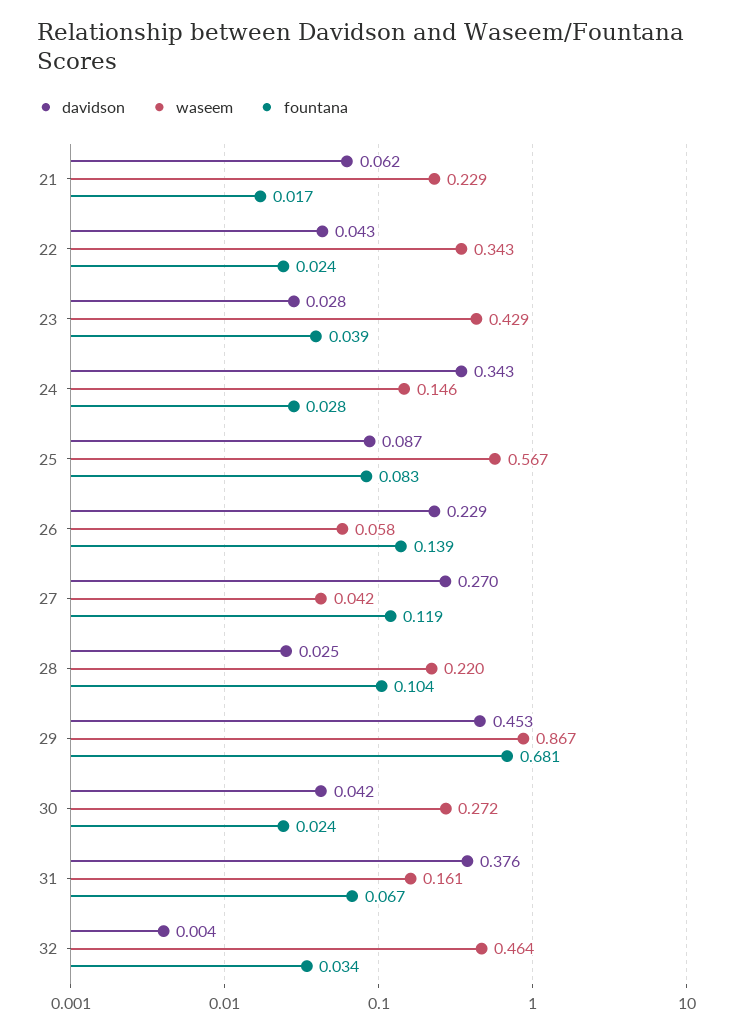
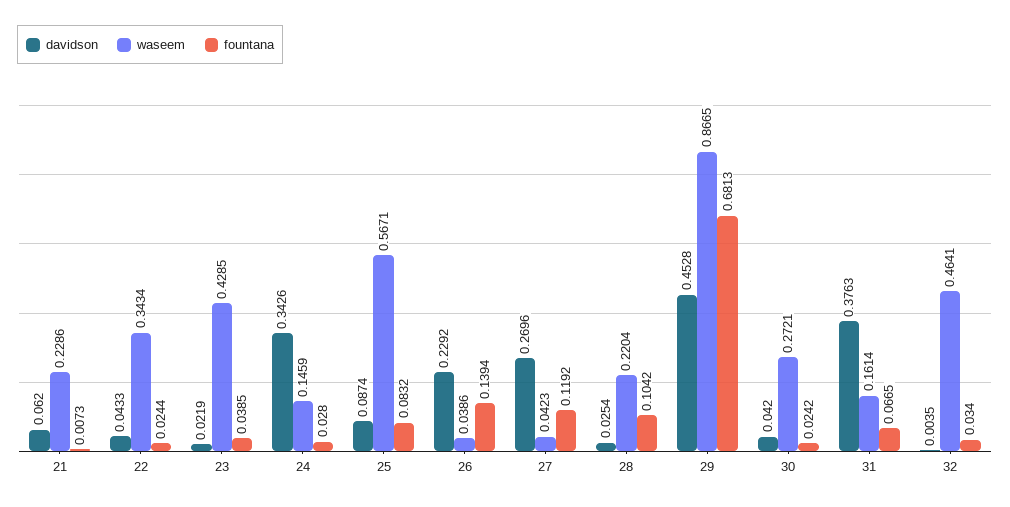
  {
    "davidson": {
      "21": 0.062,
      "22": 0.0433,
-     "23": 0.028,
+     "23": 0.0219,
      "24": 0.3426,
      "25": 0.0874,
      "26": 0.2292,
      "27": 0.2696,
      "28": 0.0254,
      "29": 0.4528,
      "30": 0.042,
      "31": 0.3763,
      "32": 0.0035
    },
    "waseem": {
      "21": 0.2286,
      "22": 0.3434,
      "23": 0.4285,
      "24": 0.1459,
      "25": 0.5671,
-     "26": 0.058,
+     "26": 0.0386,
      "27": 0.0423,
      "28": 0.2204,
      "29": 0.8665,
      "30": 0.2721,
      "31": 0.1614,
      "32": 0.4641
    },
    "fountana": {
-     "21": 0.017,
+     "21": 0.0073,
      "22": 0.0244,
      "23": 0.0385,
      "24": 0.028,
      "25": 0.0832,
      "26": 0.1394,
      "27": 0.1192,
      "28": 0.1042,
      "29": 0.6813,
      "30": 0.0242,
      "31": 0.0665,
      "32": 0.034
    }
  }

